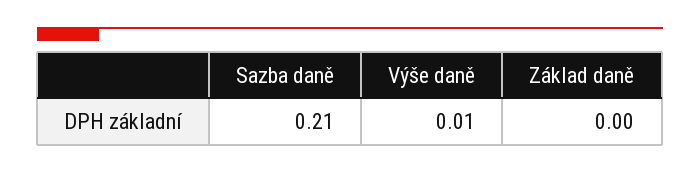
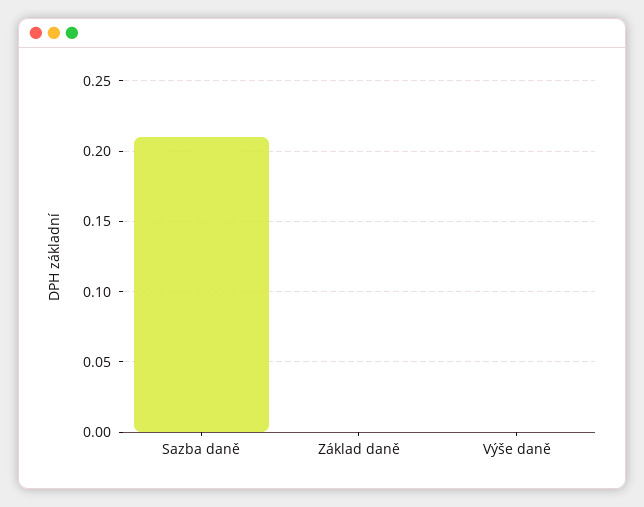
  {
    "Sazba daně": 0.21,
-   "Výše daně": 0.01,
+   "Výše daně": 0,
    "Základ daně": 0
  }

